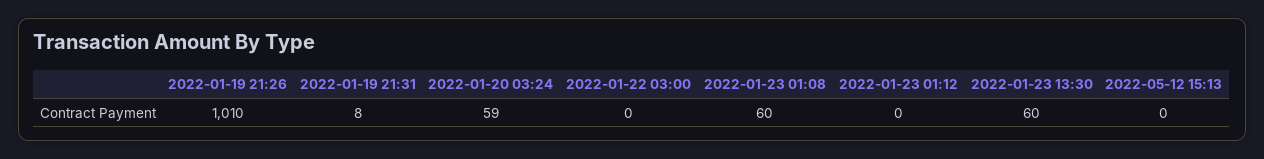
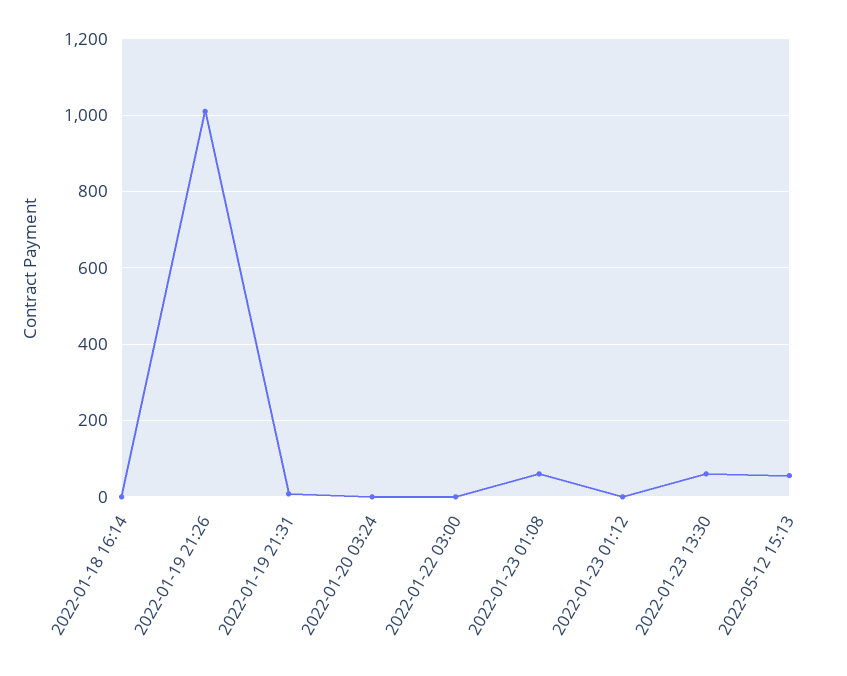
  {
    "2022-01-19 21:26": 1010,
    "2022-01-19 21:31": 8,
-   "2022-01-20 03:24": 59,
+   "2022-01-20 03:24": 0,
    "2022-01-22 03:00": 0,
    "2022-01-23 01:08": 60,
    "2022-01-23 01:12": 0,
    "2022-01-23 13:30": 60,
-   "2022-05-12 15:13": 0
+   "2022-05-12 15:13": 60,
+   "2022-01-18 16:14": 0
  }

